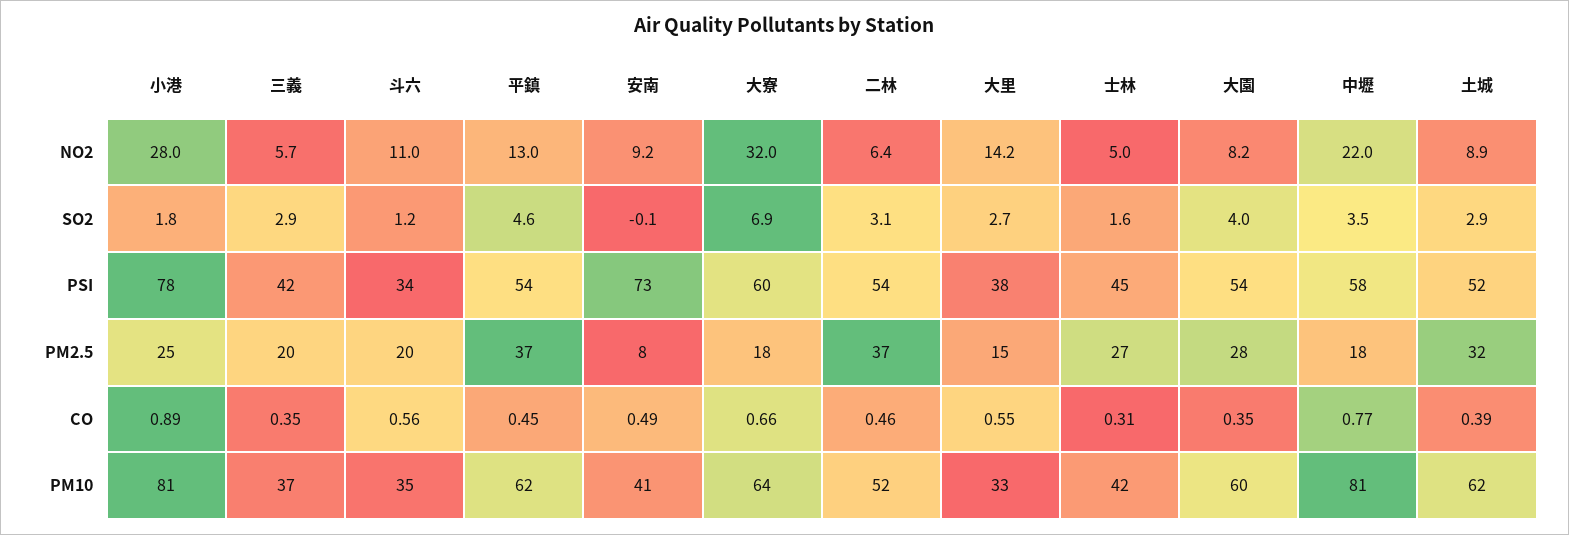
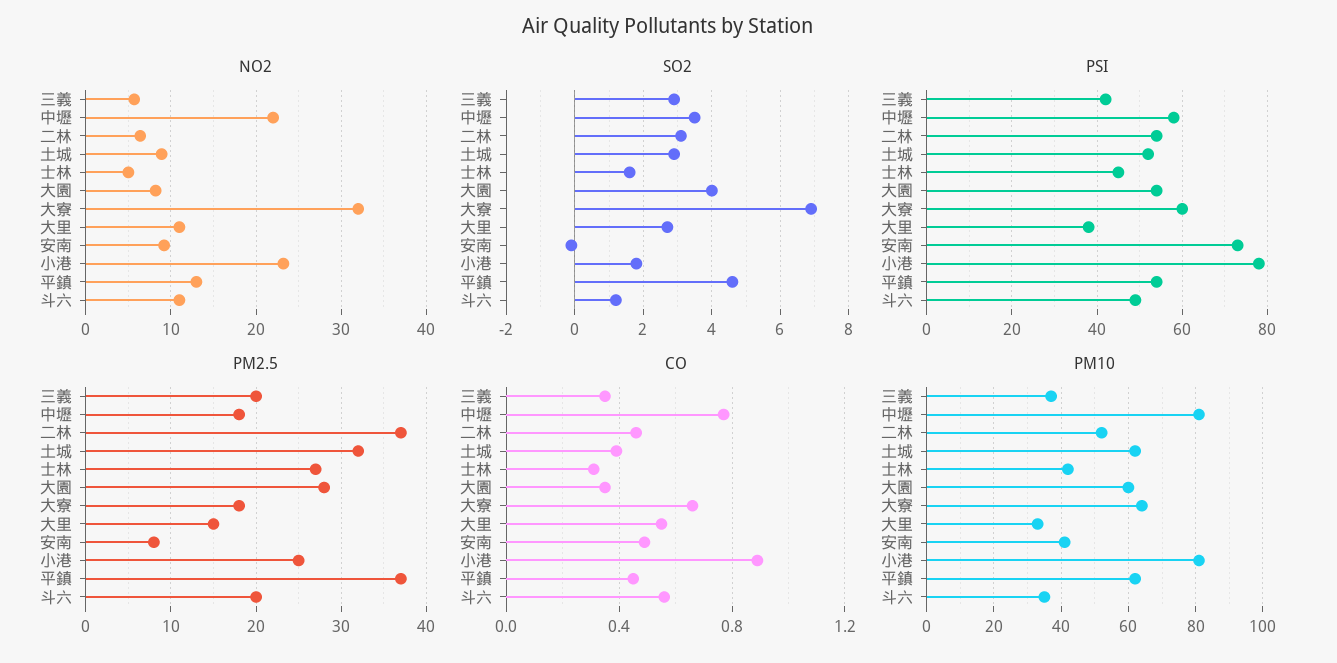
  {
    "NO2": {
-     "小港": 28,
+     "小港": 23,
      "三義": 5.7,
      "斗六": 11,
      "平鎮": 13,
      "安南": 9.2,
      "大寮": 32,
      "二林": 6.4,
-     "大里": 14.2,
+     "大里": 11,
      "士林": 5,
      "大園": 8.2,
      "中壢": 22,
      "土城": 8.9
    },
    "SO2": {
      "小港": 1.8,
      "三義": 2.9,
      "斗六": 1.2,
      "平鎮": 4.6,
      "安南": -0.1,
      "大寮": 6.9,
      "二林": 3.1,
      "大里": 2.7,
      "士林": 1.6,
      "大園": 4,
      "中壢": 3.5,
      "土城": 2.9
    },
    "PSI": {
      "小港": 78,
      "三義": 42,
-     "斗六": 34,
+     "斗六": 50,
      "平鎮": 54,
      "安南": 73,
      "大寮": 60,
      "二林": 54,
      "大里": 38,
      "士林": 45,
      "大園": 54,
      "中壢": 58,
      "土城": 52
    },
    "PM2.5": {
      "小港": 25,
      "三義": 20,
      "斗六": 20,
      "平鎮": 37,
      "安南": 8,
      "大寮": 18,
      "二林": 37,
      "大里": 15,
      "士林": 27,
      "大園": 28,
      "中壢": 18,
      "土城": 32
    },
    "CO": {
      "小港": 0.89,
      "三義": 0.35,
      "斗六": 0.56,
      "平鎮": 0.45,
      "安南": 0.49,
      "大寮": 0.66,
      "二林": 0.46,
      "大里": 0.55,
      "士林": 0.31,
      "大園": 0.35,
      "中壢": 0.77,
      "土城": 0.39
    },
    "PM10": {
      "小港": 81,
      "三義": 37,
      "斗六": 35,
      "平鎮": 62,
      "安南": 41,
      "大寮": 64,
      "二林": 52,
      "大里": 33,
      "士林": 42,
      "大園": 60,
      "中壢": 81,
      "土城": 62
    }
  }

